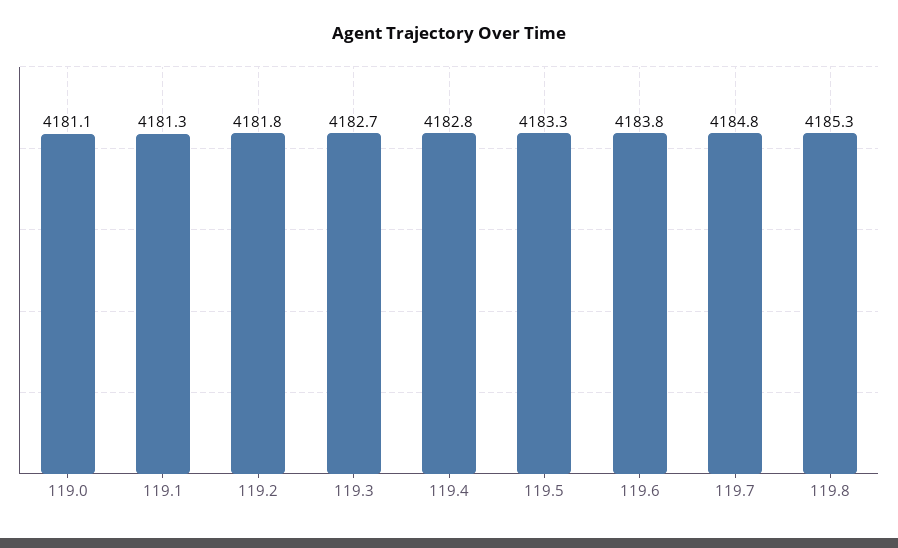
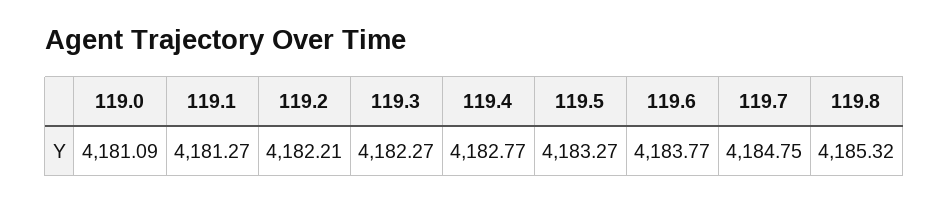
  {
    "119.0": 4181.09,
    "119.1": 4181.27,
-   "119.2": 4181.8,
+   "119.2": 4182.21,
-   "119.3": 4182.7,
+   "119.3": 4182.27,
    "119.4": 4182.77,
    "119.5": 4183.27,
    "119.6": 4183.77,
    "119.7": 4184.75,
    "119.8": 4185.32
  }

